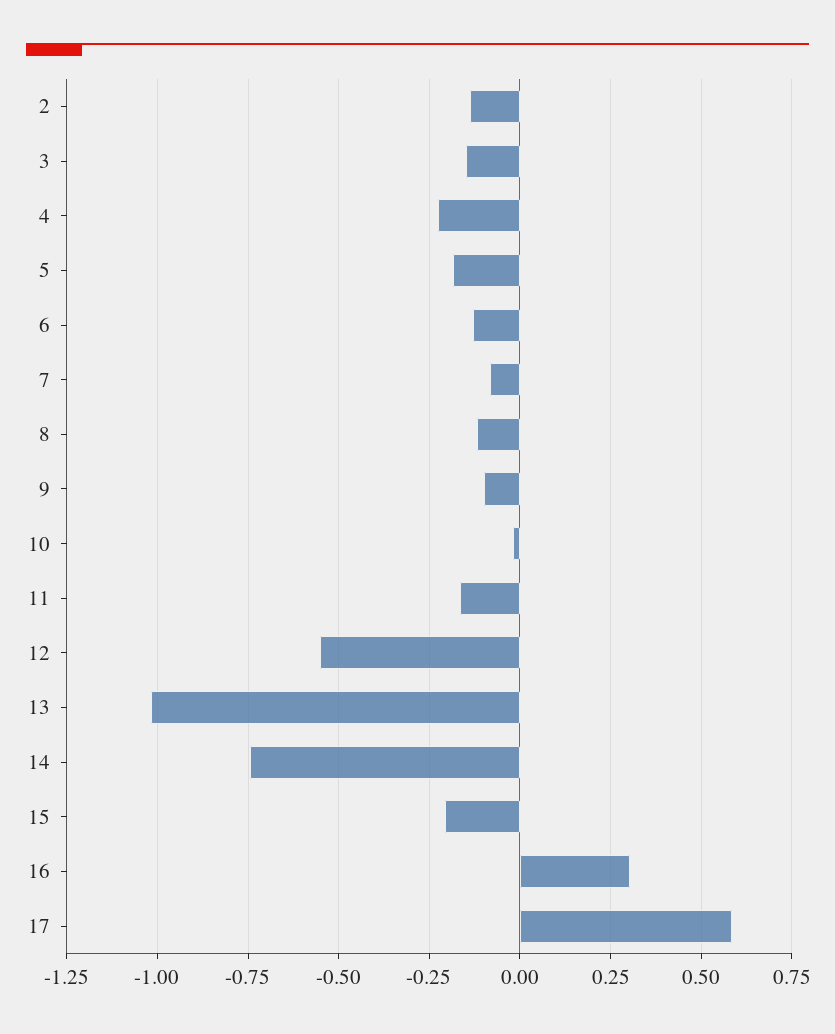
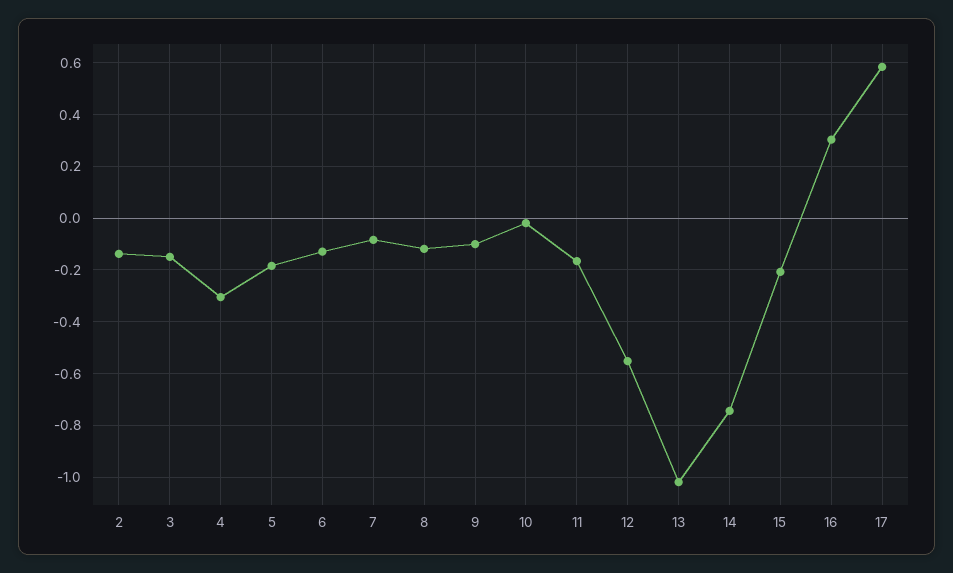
  {
    "2": -0.15,
    "3": -0.15,
-   "4": -0.225,
+   "4": -0.3,
    "5": -0.175,
    "6": -0.125,
    "7": -0.075,
    "8": -0.125,
    "9": -0.1,
    "10": -0.025,
    "11": -0.175,
    "12": -0.55,
    "13": -1.025,
    "14": -0.75,
    "15": -0.2,
    "16": 0.3,
    "17": 0.575
  }

